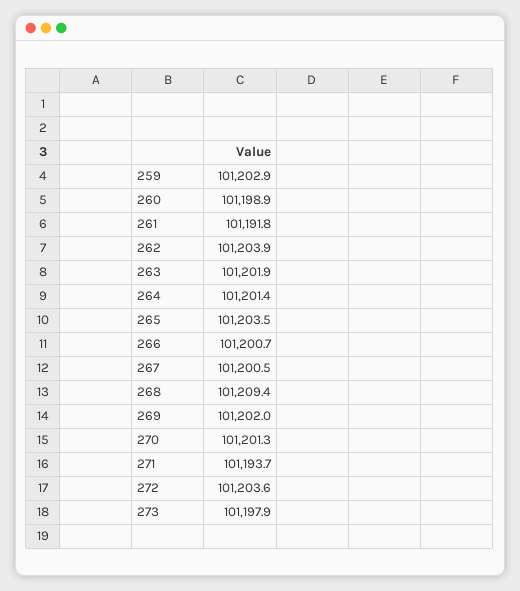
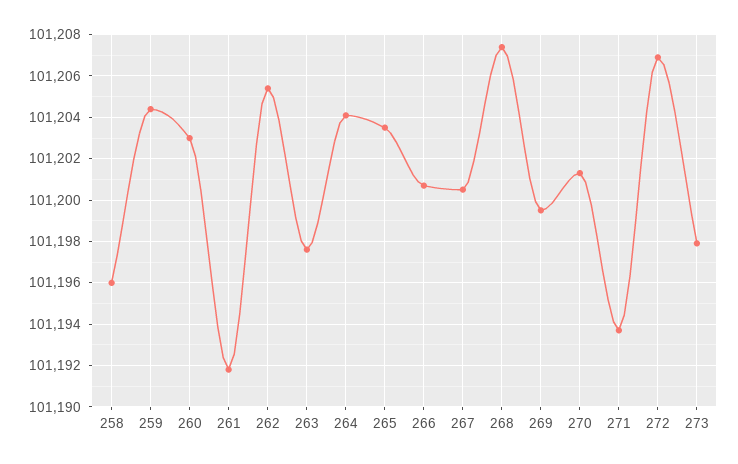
  {
-   "259": 101202.9,
+   "259": 101204.5,
-   "260": 101198.9,
+   "260": 101203,
    "261": 101191.8,
-   "262": 101203.9,
+   "262": 101205.5,
-   "263": 101201.9,
+   "263": 101197.5,
-   "264": 101201.4,
+   "264": 101204,
    "265": 101203.5,
    "266": 101200.7,
    "267": 101200.5,
-   "268": 101209.4,
+   "268": 101207.5,
-   "269": 101202,
+   "269": 101199.5,
    "270": 101201.3,
    "271": 101193.7,
-   "272": 101203.6,
+   "272": 101207,
-   "273": 101197.9
+   "273": 101197.9,
+   "258": 101196
  }

